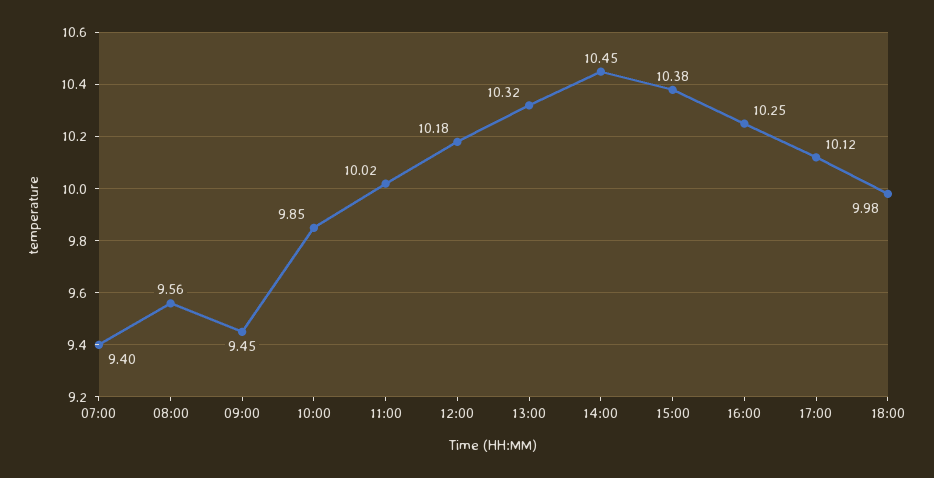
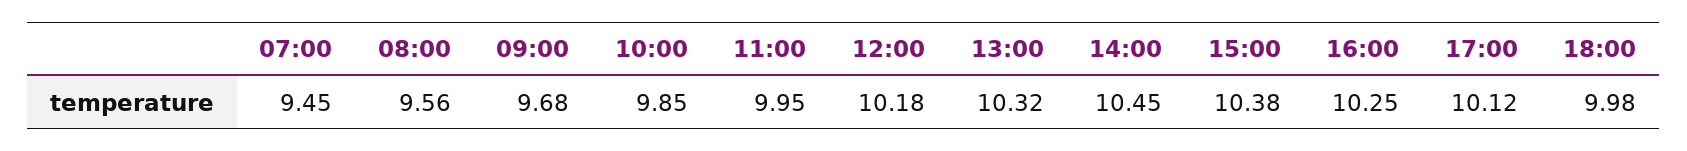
  {
-   "07:00": 9.4,
+   "07:00": 9.45,
    "08:00": 9.56,
-   "09:00": 9.45,
+   "09:00": 9.68,
    "10:00": 9.85,
-   "11:00": 10.02,
+   "11:00": 9.95,
    "12:00": 10.18,
    "13:00": 10.32,
    "14:00": 10.45,
    "15:00": 10.38,
    "16:00": 10.25,
    "17:00": 10.12,
    "18:00": 9.98
  }

